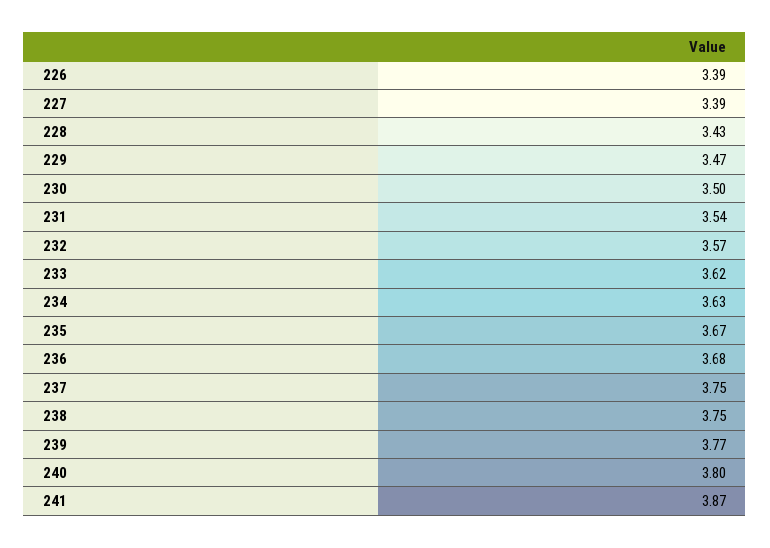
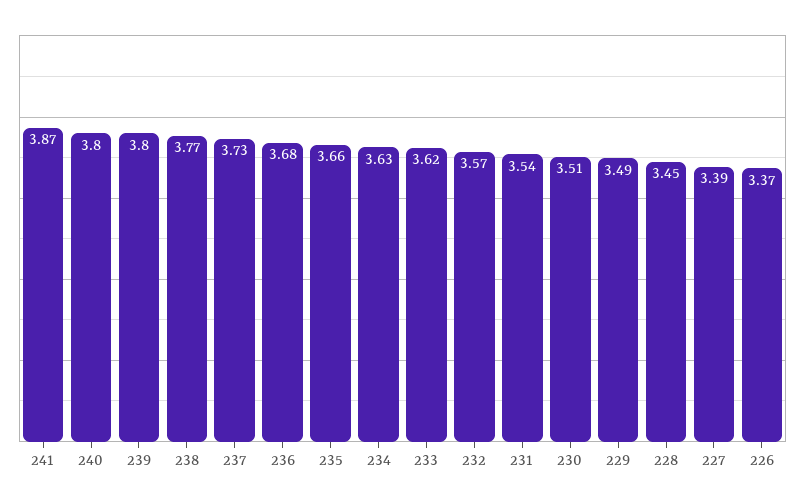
  {
-   "226": 3.39,
+   "226": 3.37,
    "227": 3.39,
-   "228": 3.43,
+   "228": 3.45,
-   "229": 3.47,
+   "229": 3.49,
-   "230": 3.5,
+   "230": 3.51,
    "231": 3.54,
    "232": 3.57,
    "233": 3.62,
    "234": 3.63,
-   "235": 3.67,
+   "235": 3.66,
    "236": 3.68,
-   "237": 3.75,
+   "237": 3.73,
-   "238": 3.75,
+   "238": 3.77,
-   "239": 3.77,
+   "239": 3.8,
    "240": 3.8,
    "241": 3.87
  }

